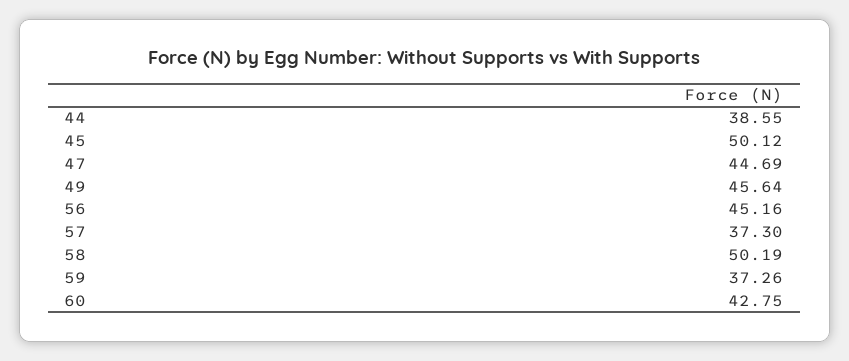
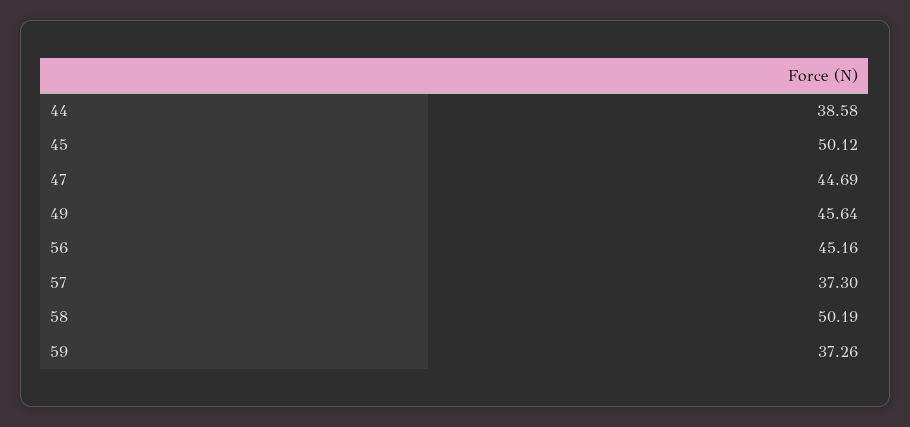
  {
-   "44": 38.55,
+   "44": 38.58,
    "45": 50.12,
    "47": 44.69,
    "49": 45.64,
    "56": 45.16,
    "57": 37.3,
    "58": 50.19,
-   "59": 37.26,
+   "59": 37.26
-   "60": 42.75
  }

